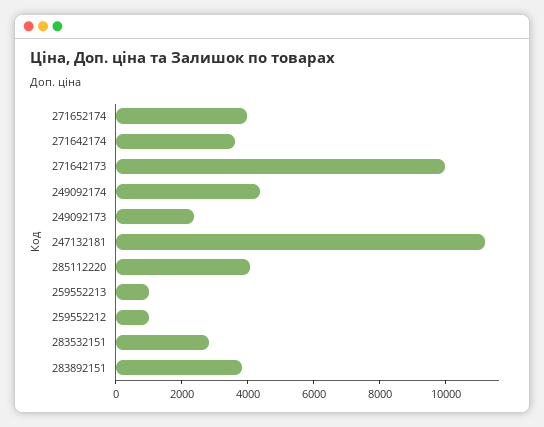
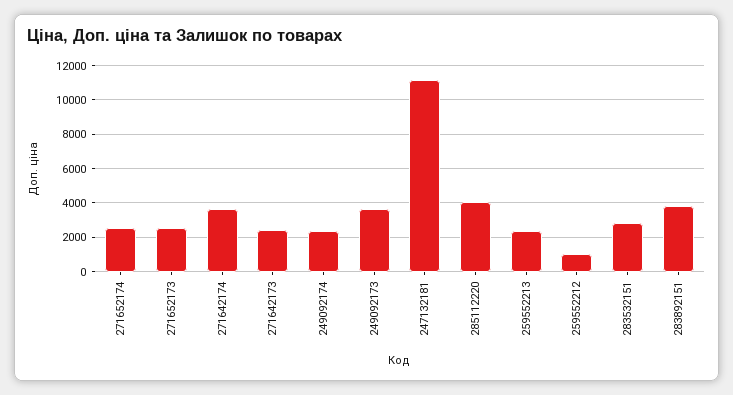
  {
-   "271652174": 4000,
+   "271652174": 2500,
    "271642174": 3500,
-   "271642173": 10000,
+   "271642173": 2500,
-   "249092174": 4500,
+   "249092174": 2500,
-   "249092173": 2500,
+   "249092173": 3500,
    "247132181": 11000,
    "285112220": 4000,
-   "259552213": 1000,
+   "259552213": 2500,
    "259552212": 1000,
    "283532151": 3000,
-   "283892151": 4000
+   "283892151": 4000,
+   "271652173": 2500
  }

